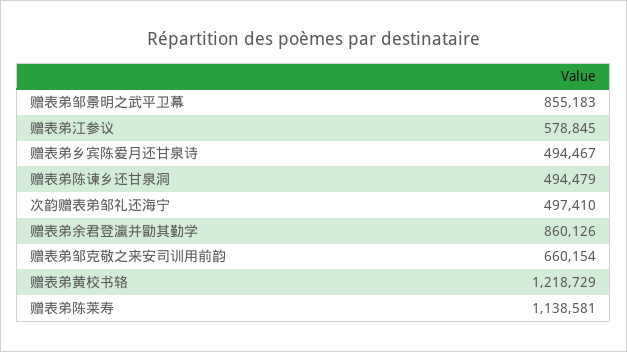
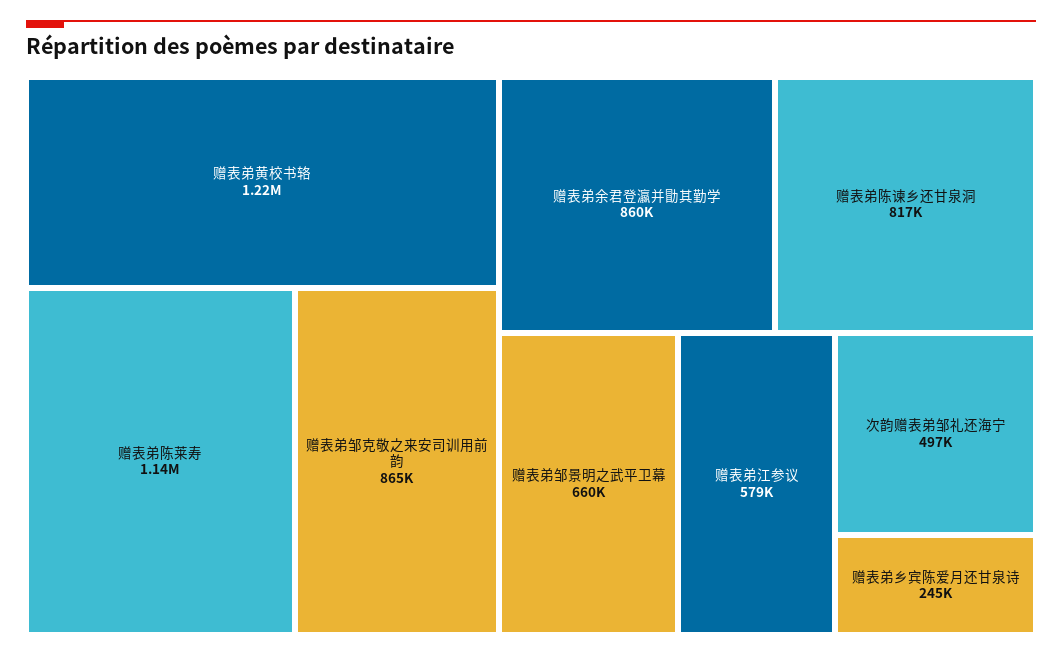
  {
-   "赠表弟邹景明之武平卫幕": 855183,
+   "赠表弟邹景明之武平卫幕": 660000,
    "赠表弟江参议": 578845,
-   "赠表弟乡宾陈爱月还甘泉诗": 494467,
+   "赠表弟乡宾陈爱月还甘泉诗": 245000,
-   "赠表弟陈谏乡还甘泉洞": 494479,
+   "赠表弟陈谏乡还甘泉洞": 817000,
    "次韵赠表弟邹礼还海宁": 497410,
    "赠表弟余君登瀛并勖其勤学": 860126,
-   "赠表弟邹克敬之来安司训用前韵": 660154,
+   "赠表弟邹克敬之来安司训用前韵": 865000,
    "赠表弟黄校书辂": 1218729,
    "赠表弟陈莱寿": 1138581
  }

